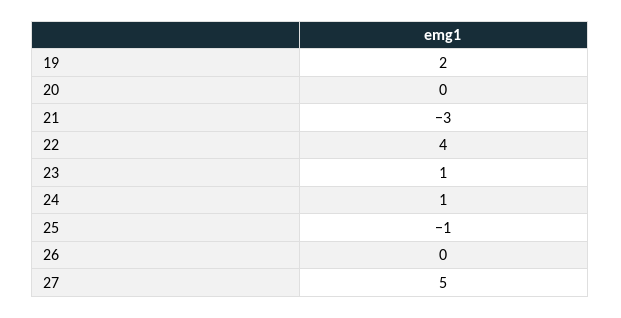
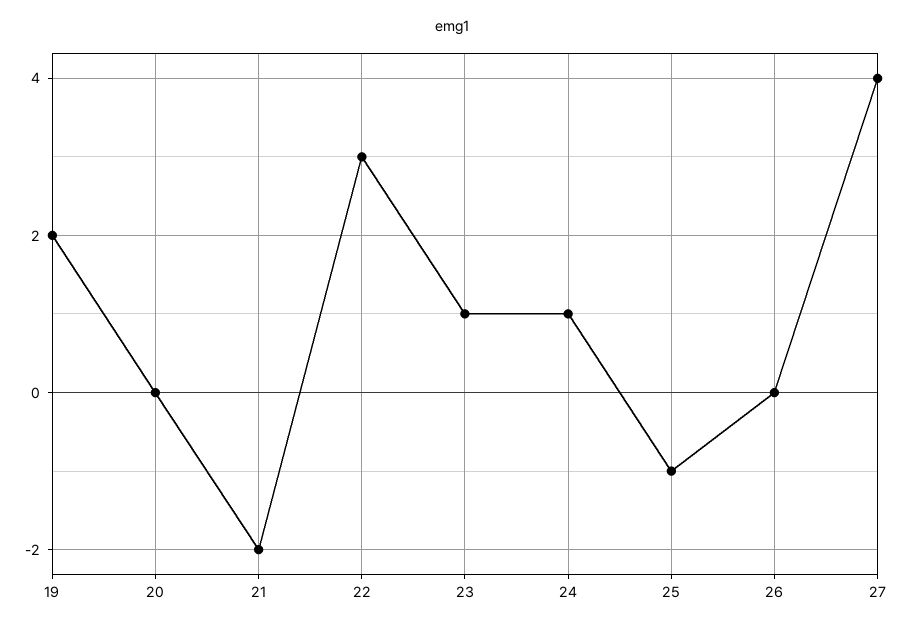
  {
    "19": 2,
    "20": 0,
-   "21": -3,
+   "21": -2,
-   "22": 4,
+   "22": 3,
    "23": 1,
    "24": 1,
    "25": -1,
    "26": 0,
-   "27": 5
+   "27": 4
  }

